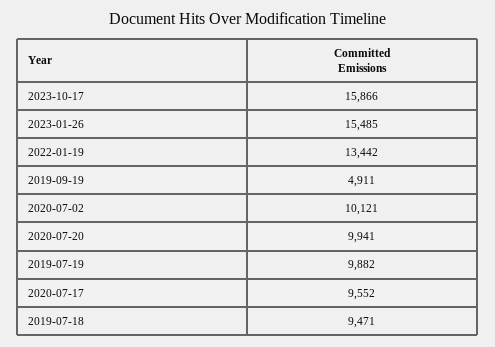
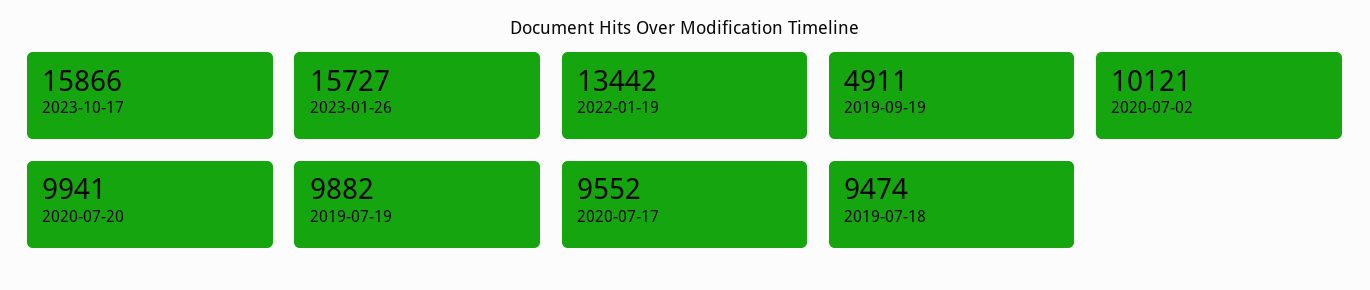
  {
    "2023-10-17": 15866,
-   "2023-01-26": 15485,
+   "2023-01-26": 15727,
    "2022-01-19": 13442,
    "2019-09-19": 4911,
    "2020-07-02": 10121,
    "2020-07-20": 9941,
    "2019-07-19": 9882,
    "2020-07-17": 9552,
-   "2019-07-18": 9471
+   "2019-07-18": 9474
  }

